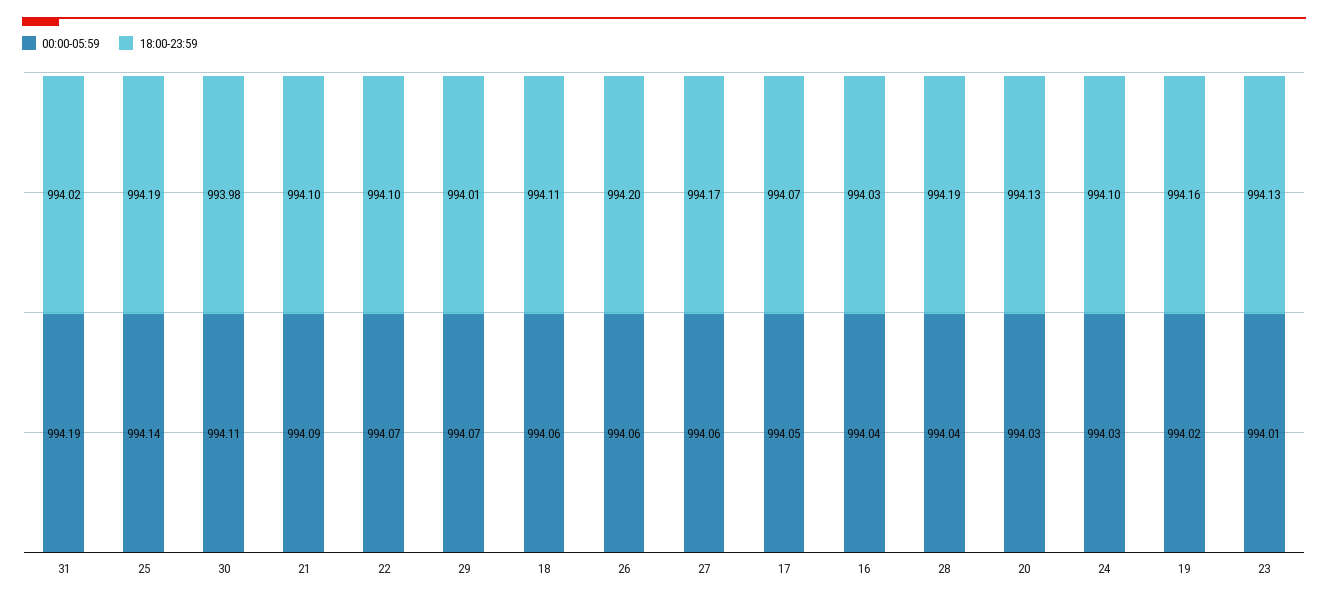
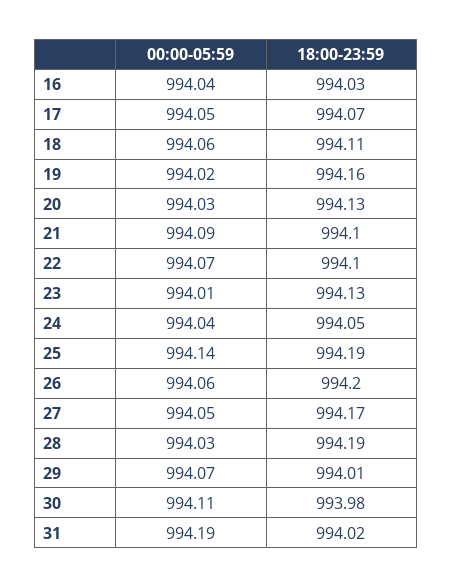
  {
    "00:00-05:59": {
      "31": 994.19,
      "25": 994.14,
      "30": 994.11,
      "21": 994.09,
      "22": 994.07,
      "29": 994.07,
      "18": 994.06,
      "26": 994.06,
-     "27": 994.06,
+     "27": 994.05,
      "17": 994.05,
      "16": 994.04,
-     "28": 994.04,
+     "28": 994.03,
      "20": 994.03,
-     "24": 994.03,
+     "24": 994.04,
      "19": 994.02,
      "23": 994.01
    },
    "18:00-23:59": {
      "31": 994.02,
      "25": 994.19,
      "30": 993.98,
      "21": 994.1,
      "22": 994.1,
      "29": 994.01,
      "18": 994.11,
      "26": 994.2,
      "27": 994.17,
      "17": 994.07,
      "16": 994.03,
      "28": 994.19,
      "20": 994.13,
-     "24": 994.1,
+     "24": 994.05,
      "19": 994.16,
      "23": 994.13
    }
  }

